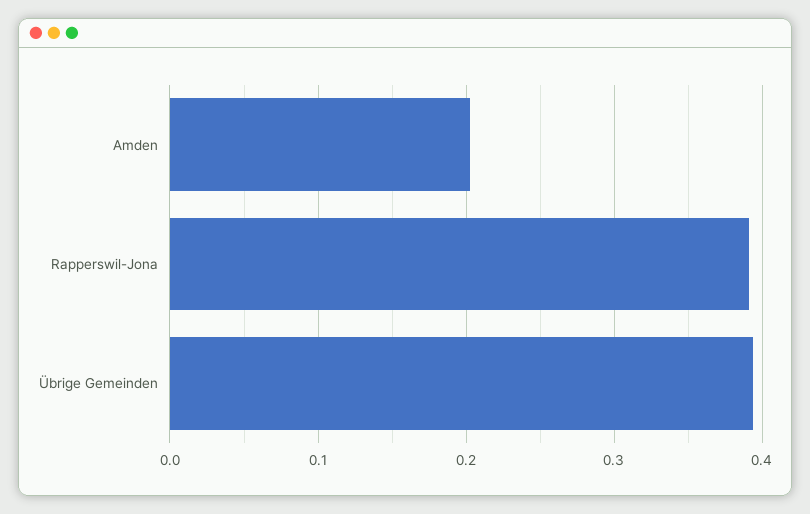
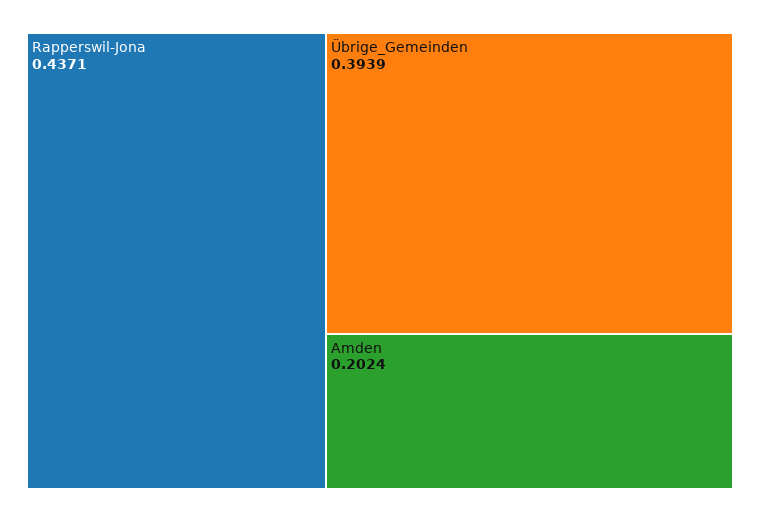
  {
    "Amden": 0.2024,
-   "Rapperswil-Jona": 0.39,
+   "Rapperswil-Jona": 0.4371,
    "Übrige Gemeinden": 0.3939
  }

